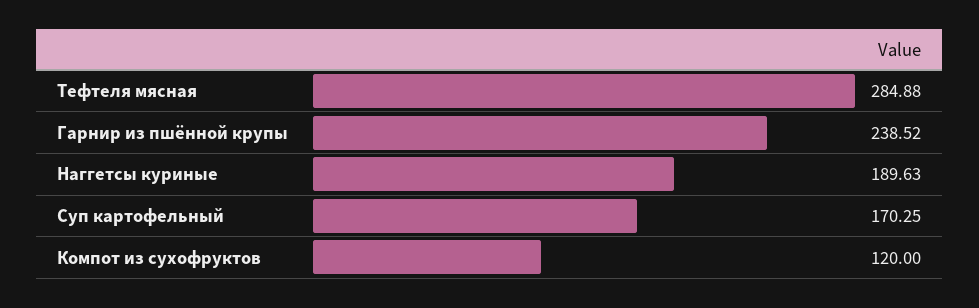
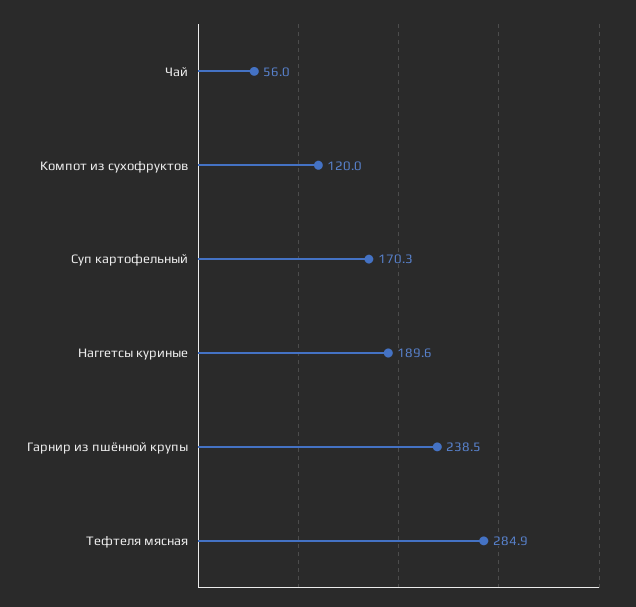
  {
    "Тефтеля мясная": 284.88,
    "Гарнир из пшённой крупы": 238.52,
    "Наггетсы куриные": 189.63,
    "Суп картофельный": 170.25,
-   "Компот из сухофруктов": 120
+   "Компот из сухофруктов": 120,
+   "Чай": 56
  }

